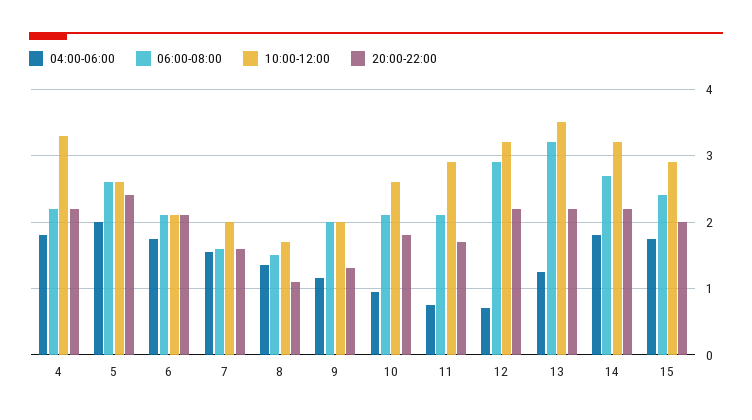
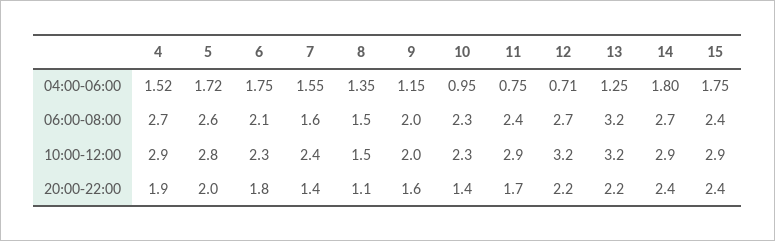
  {
    "04:00-06:00": {
-     "4": 1.8,
+     "4": 1.52,
-     "5": 2,
+     "5": 1.72,
      "6": 1.75,
      "7": 1.55,
      "8": 1.35,
      "9": 1.15,
      "10": 0.95,
      "11": 0.75,
      "12": 0.71,
      "13": 1.25,
      "14": 1.8,
      "15": 1.75
    },
    "06:00-08:00": {
-     "4": 2.2,
+     "4": 2.7,
      "5": 2.6,
      "6": 2.1,
      "7": 1.6,
      "8": 1.5,
      "9": 2,
-     "10": 2.1,
+     "10": 2.3,
-     "11": 2.1,
+     "11": 2.4,
-     "12": 2.9,
+     "12": 2.7,
      "13": 3.2,
      "14": 2.7,
      "15": 2.4
    },
    "10:00-12:00": {
-     "4": 3.3,
+     "4": 2.9,
-     "5": 2.6,
+     "5": 2.8,
-     "6": 2.1,
+     "6": 2.3,
-     "7": 2,
+     "7": 2.4,
-     "8": 1.7,
+     "8": 1.5,
      "9": 2,
-     "10": 2.6,
+     "10": 2.3,
      "11": 2.9,
      "12": 3.2,
-     "13": 3.5,
+     "13": 3.2,
-     "14": 3.2,
+     "14": 2.9,
      "15": 2.9
    },
    "20:00-22:00": {
-     "4": 2.2,
+     "4": 1.9,
-     "5": 2.4,
+     "5": 2,
-     "6": 2.1,
+     "6": 1.8,
-     "7": 1.6,
+     "7": 1.4,
      "8": 1.1,
-     "9": 1.3,
+     "9": 1.6,
-     "10": 1.8,
+     "10": 1.4,
      "11": 1.7,
      "12": 2.2,
      "13": 2.2,
-     "14": 2.2,
+     "14": 2.4,
-     "15": 2
+     "15": 2.4
    }
  }

